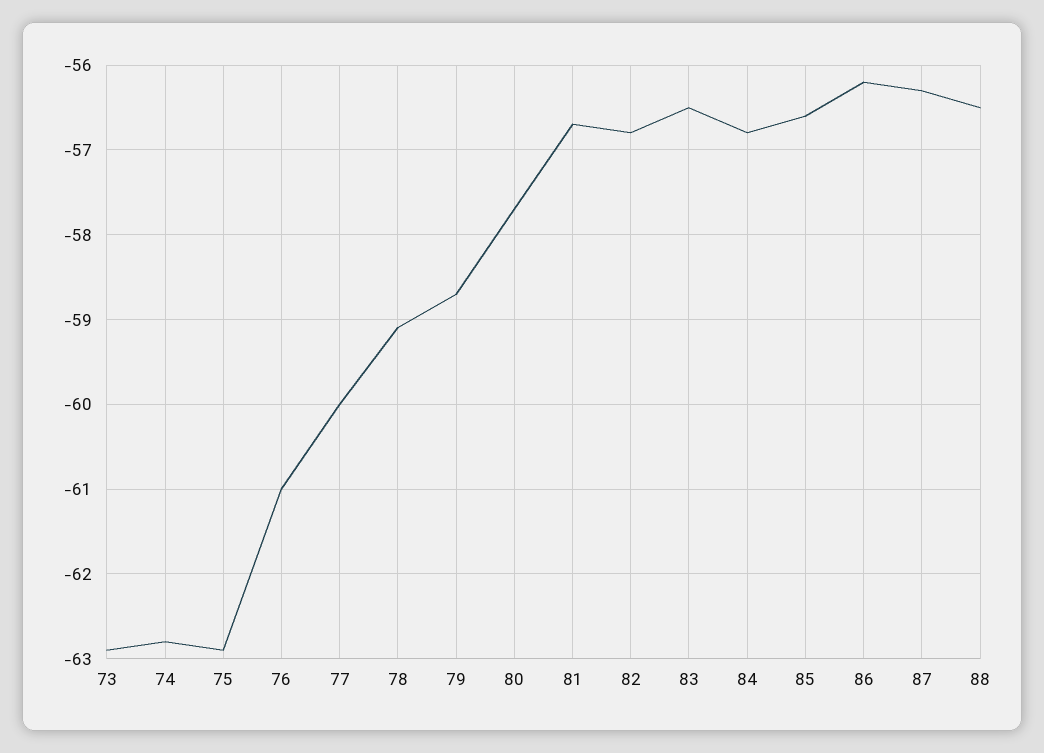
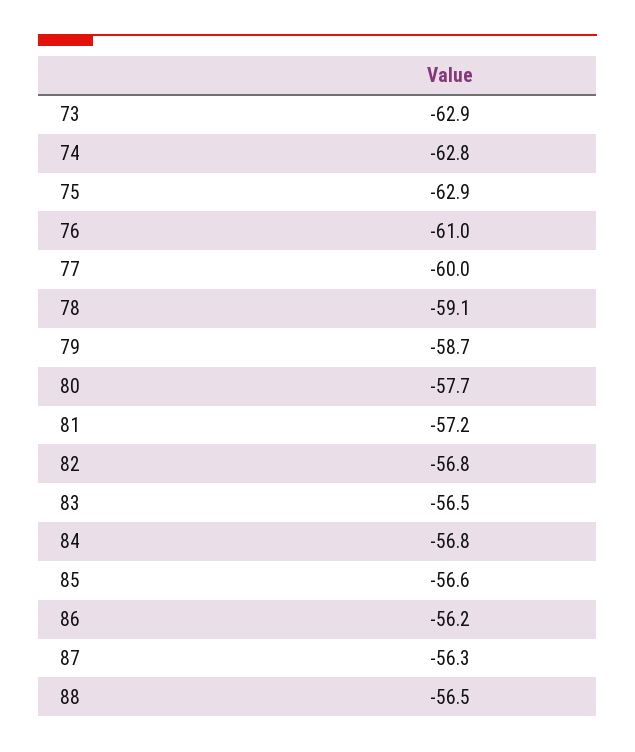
  {
    "73": -62.9,
    "74": -62.8,
    "75": -62.9,
    "76": -61,
    "77": -60,
    "78": -59.1,
    "79": -58.7,
    "80": -57.7,
-   "81": -56.7,
+   "81": -57.2,
    "82": -56.8,
    "83": -56.5,
    "84": -56.8,
    "85": -56.6,
    "86": -56.2,
    "87": -56.3,
    "88": -56.5
  }

